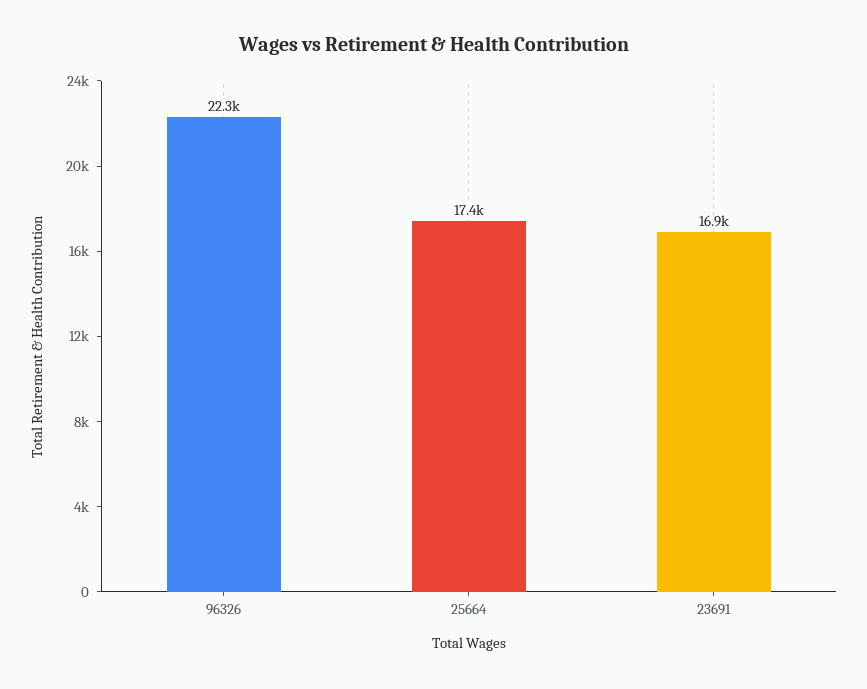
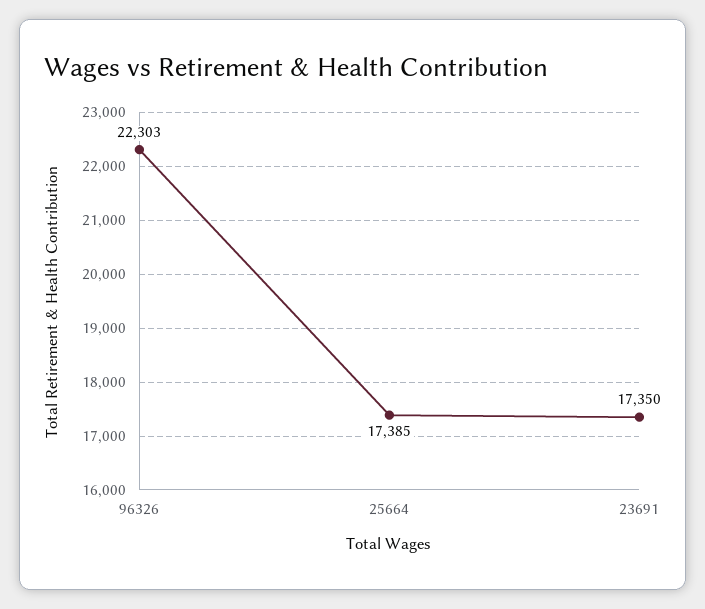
  {
    "96326": 22303,
    "25664": 17385,
-   "23691": 16900
+   "23691": 17350
  }

